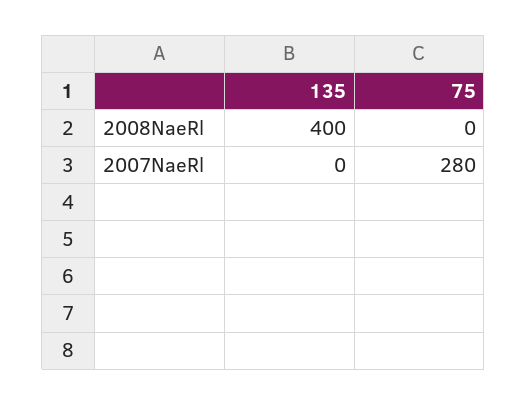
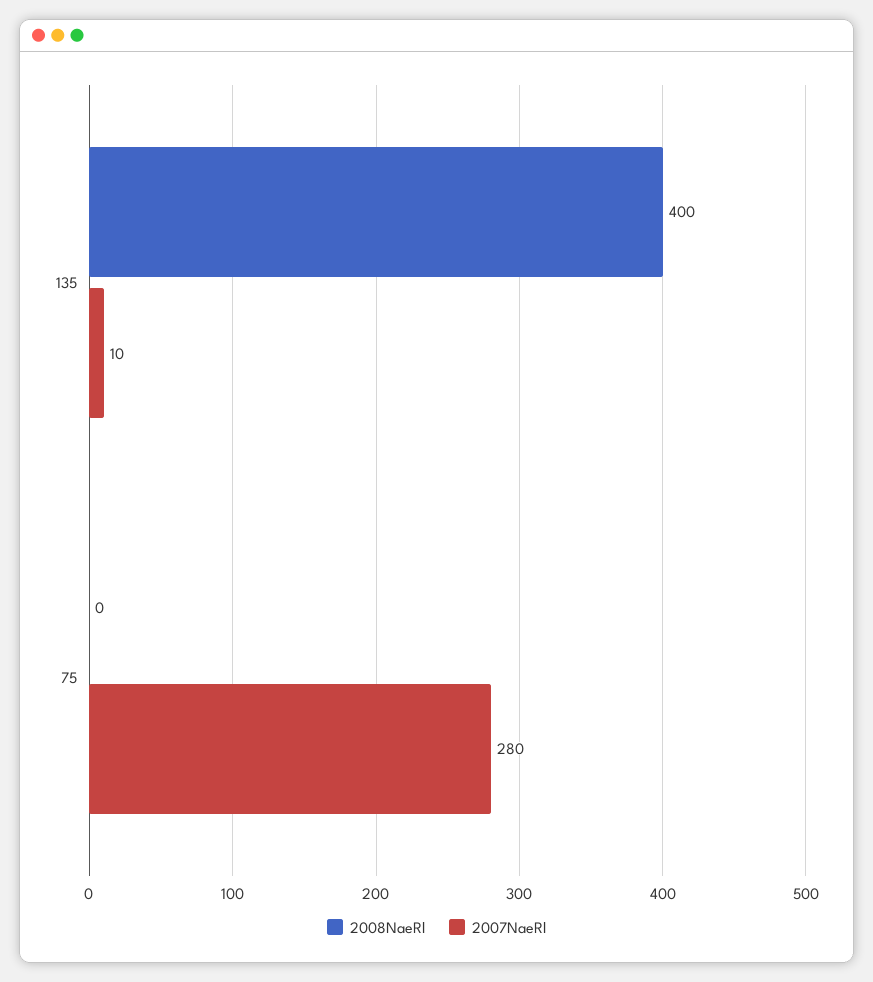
  {
    "2008NaeRl": {
      "135": 400,
      "75": 0
    },
    "2007NaeRl": {
-     "135": 0,
+     "135": 10,
      "75": 280
    }
  }

